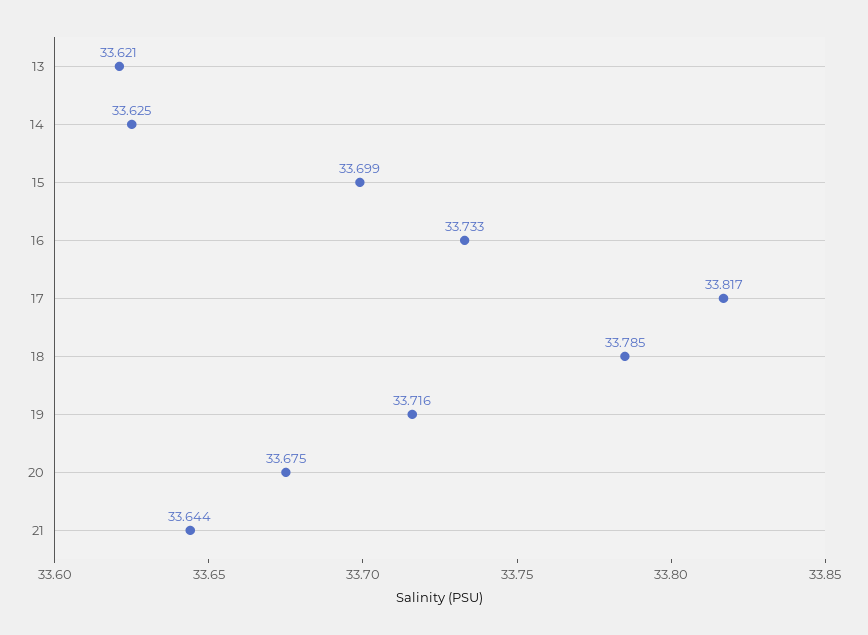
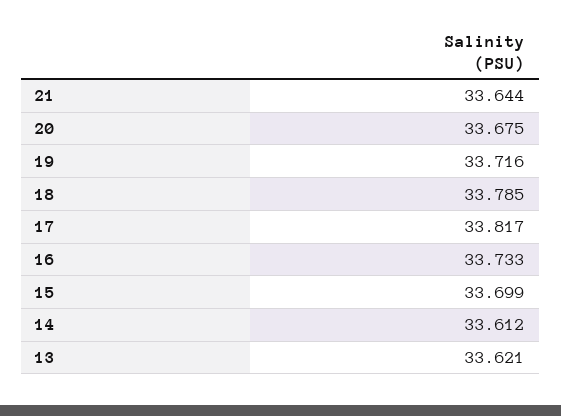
  {
    "13": 33.621,
-   "14": 33.625,
+   "14": 33.612,
    "15": 33.699,
    "16": 33.733,
    "17": 33.817,
    "18": 33.785,
    "19": 33.716,
    "20": 33.675,
    "21": 33.644
  }

